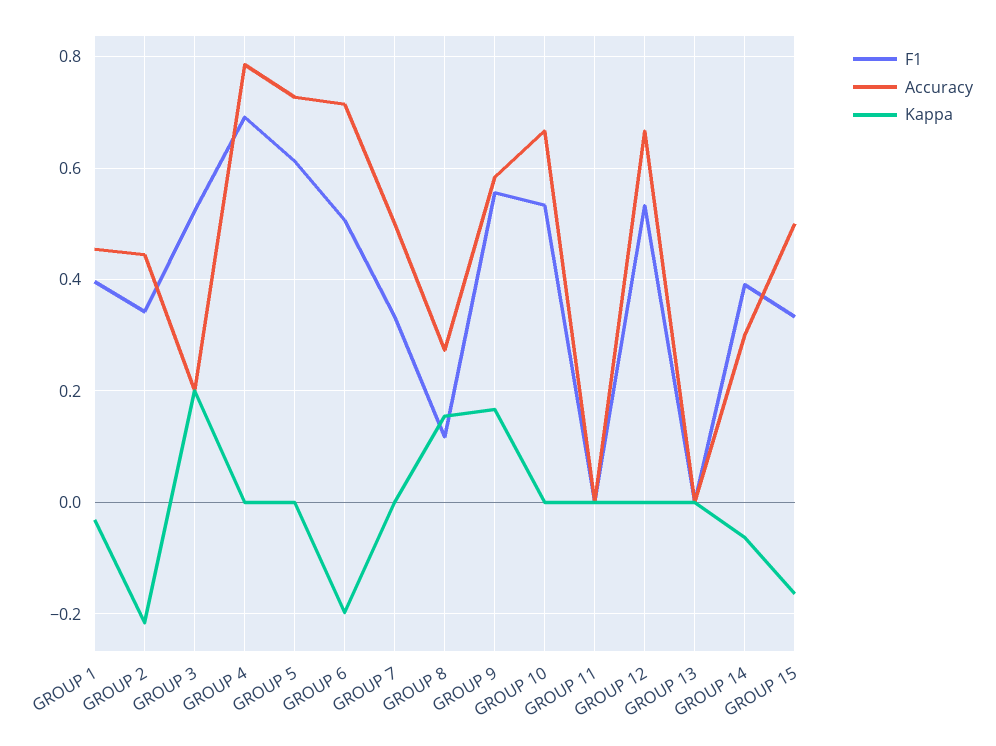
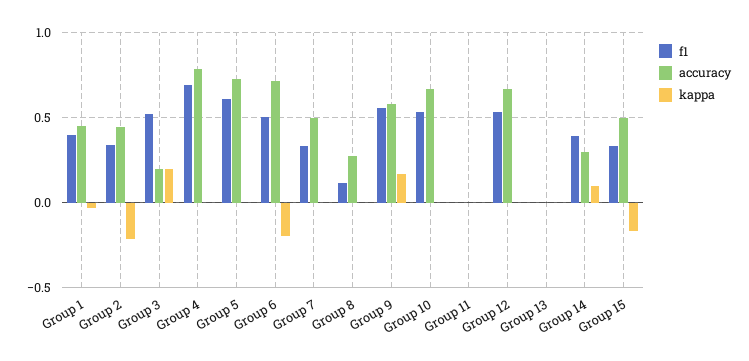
  {
    "F1": {
      "GROUP 1": 0.4,
      "GROUP 2": 0.34,
      "GROUP 3": 0.52,
      "GROUP 4": 0.7,
      "GROUP 5": 0.62,
      "GROUP 6": 0.5,
      "GROUP 7": 0.34,
      "GROUP 8": 0.12,
      "GROUP 9": 0.56,
      "GROUP 10": 0.54,
      "GROUP 11": 0,
      "GROUP 12": 0.54,
      "GROUP 13": 0,
      "GROUP 14": 0.4,
      "GROUP 15": 0.34
    },
    "Accuracy": {
      "GROUP 1": 0.46,
      "GROUP 2": 0.44,
      "GROUP 3": 0.2,
      "GROUP 4": 0.78,
      "GROUP 5": 0.72,
      "GROUP 6": 0.72,
      "GROUP 7": 0.5,
      "GROUP 8": 0.28,
      "GROUP 9": 0.58,
      "GROUP 10": 0.66,
      "GROUP 11": 0,
      "GROUP 12": 0.66,
      "GROUP 13": 0,
      "GROUP 14": 0.3,
      "GROUP 15": 0.5
    },
    "Kappa": {
      "GROUP 1": -0.04,
      "GROUP 2": -0.22,
      "GROUP 3": 0.2,
      "GROUP 4": 0,
      "GROUP 5": 0,
      "GROUP 6": -0.2,
      "GROUP 7": 0,
-     "GROUP 8": 0.16,
+     "GROUP 8": 0,
      "GROUP 9": 0.16,
      "GROUP 10": 0,
      "GROUP 11": 0,
      "GROUP 12": 0,
      "GROUP 13": 0,
-     "GROUP 14": -0.06,
+     "GROUP 14": 0.1,
      "GROUP 15": -0.16
    }
  }

